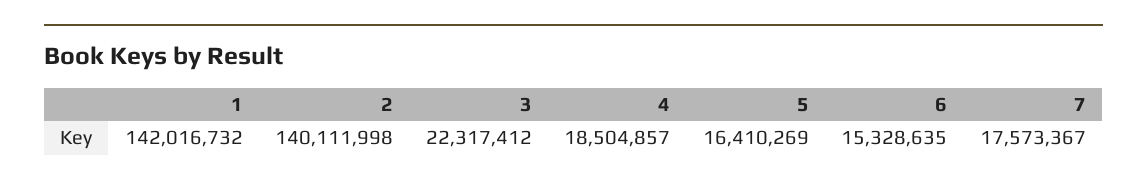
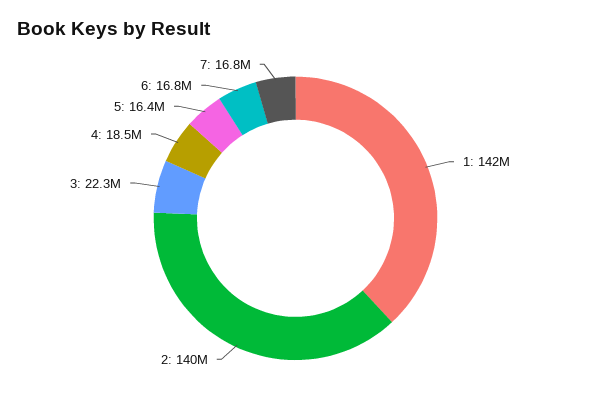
  {
    "1": 142016732,
    "2": 140111998,
    "3": 22317412,
    "4": 18504857,
    "5": 16410269,
-   "6": 15328635,
+   "6": 16800000,
-   "7": 17573367
+   "7": 16800000
  }

